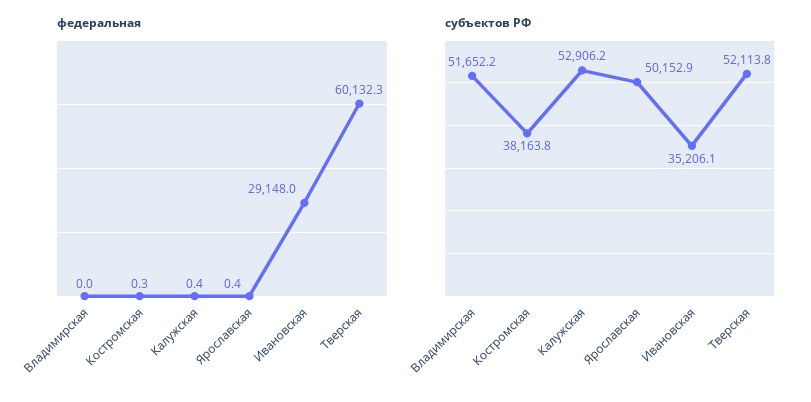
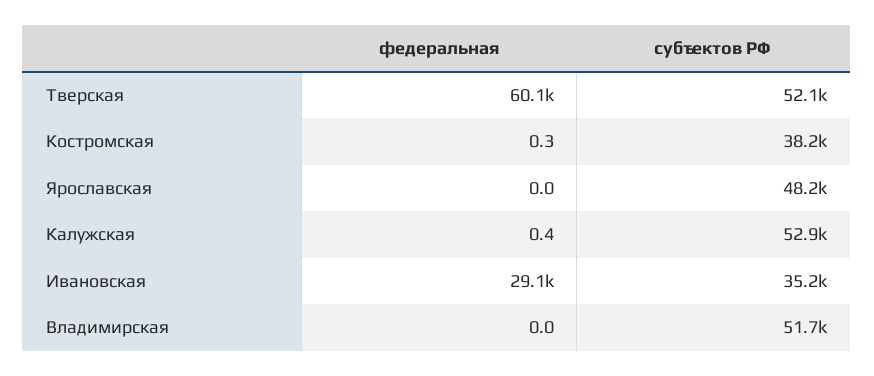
  {
    "федеральная": {
      "Владимирская": 0,
      "Костромская": 0.3,
      "Калужская": 0.4,
-     "Ярославская": 0.4,
+     "Ярославская": 0,
      "Ивановская": 29148,
      "Тверская": 60132.3
    },
    "субъектов РФ": {
      "Владимирская": 51652.2,
      "Костромская": 38163.8,
      "Калужская": 52906.2,
-     "Ярославская": 50152.9,
+     "Ярославская": 48200,
      "Ивановская": 35206.1,
      "Тверская": 52113.8
    }
  }

